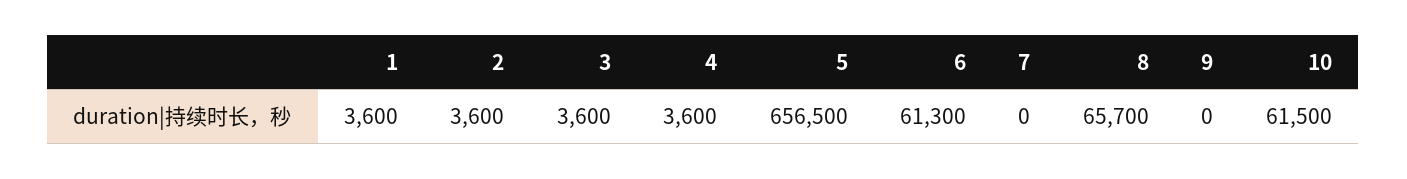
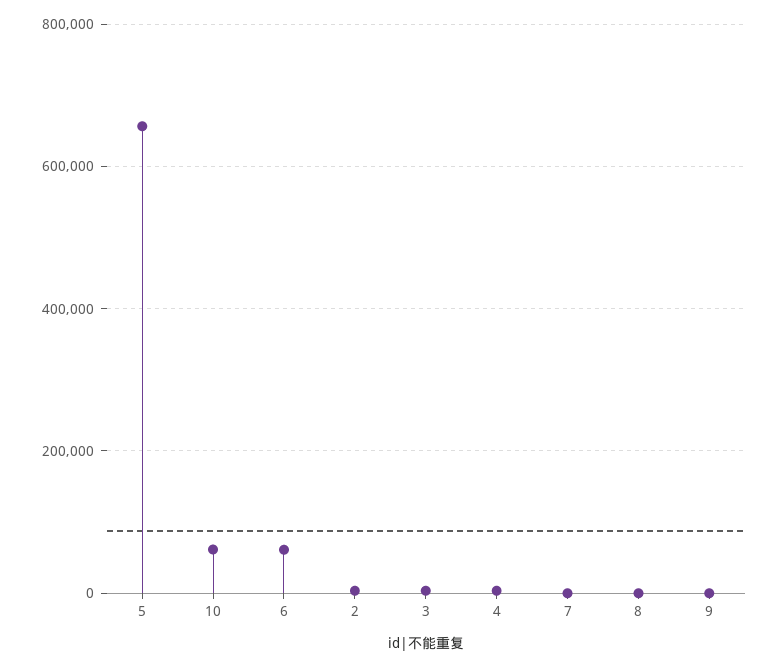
  {
-   "1": 3600,
    "2": 3600,
    "3": 3600,
    "4": 3600,
    "5": 656500,
    "6": 61300,
    "7": 0,
-   "8": 65700,
+   "8": 0,
    "9": 0,
    "10": 61500
  }

